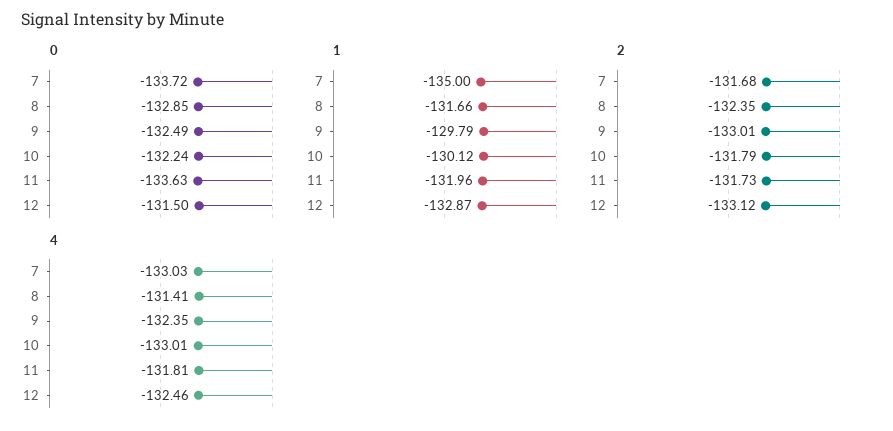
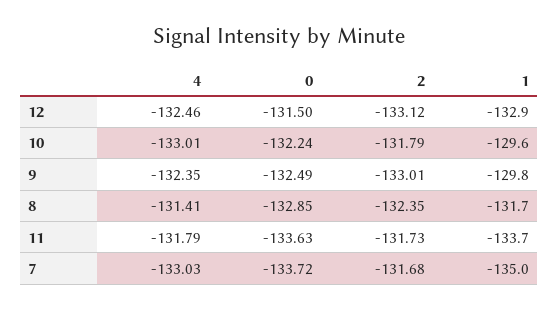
  {
    "0": {
      "7": -133.72,
      "8": -132.85,
      "9": -132.49,
      "10": -132.24,
      "11": -133.63,
      "12": -131.5
    },
    "1": {
      "7": -135,
      "8": -131.66,
      "9": -129.79,
-     "10": -130.12,
+     "10": -129.6,
-     "11": -131.96,
+     "11": -133.7,
      "12": -132.87
    },
    "2": {
      "7": -131.68,
      "8": -132.35,
      "9": -133.01,
      "10": -131.79,
      "11": -131.73,
      "12": -133.12
    },
    "4": {
      "7": -133.03,
      "8": -131.41,
      "9": -132.35,
      "10": -133.01,
-     "11": -131.81,
+     "11": -131.79,
      "12": -132.46
    }
  }

